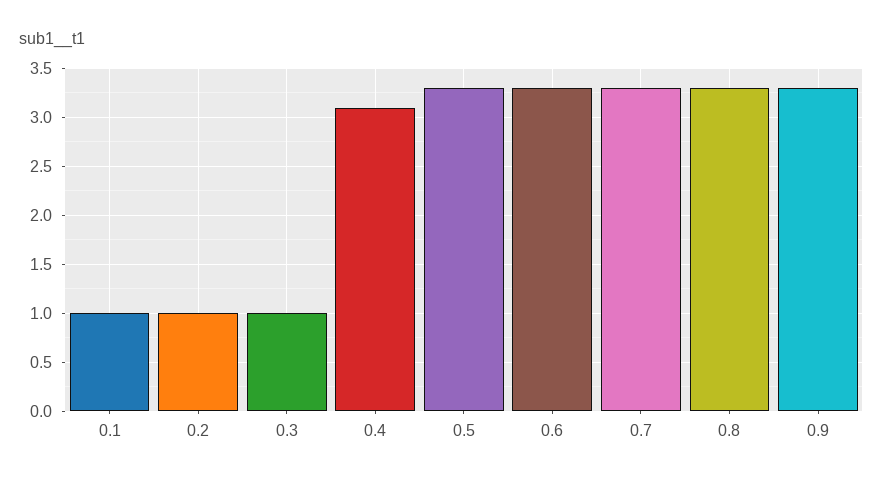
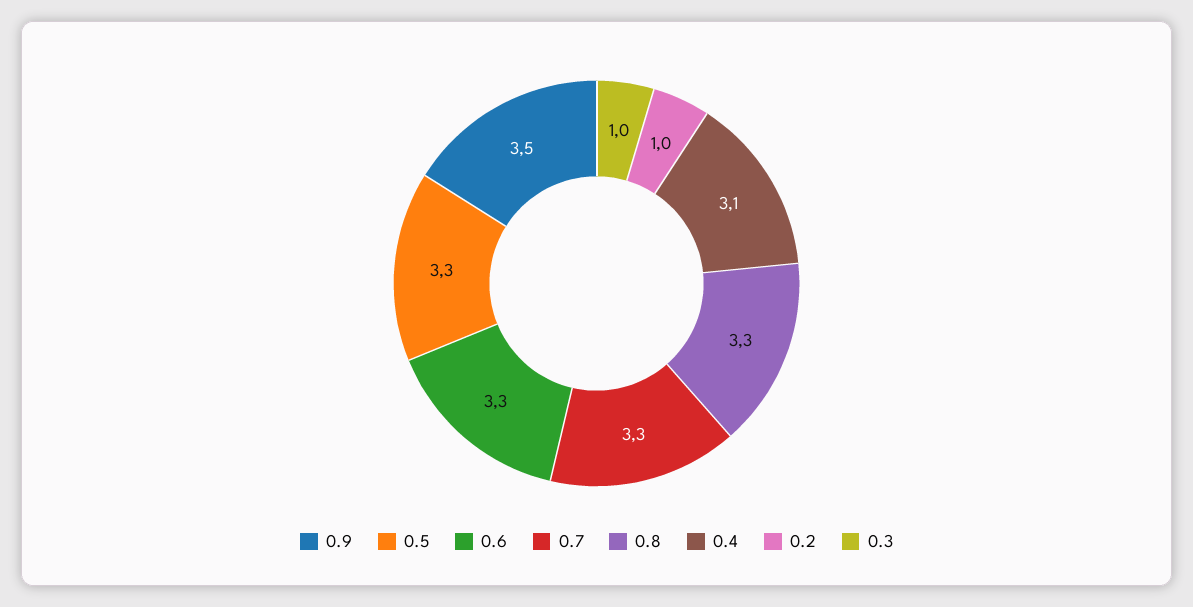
  {
-   "0.1": 1,
    "0.2": 1,
    "0.3": 1,
    "0.4": 3.1,
    "0.5": 3.3,
    "0.6": 3.3,
    "0.7": 3.3,
    "0.8": 3.3,
-   "0.9": 3.3
+   "0.9": 3.5
  }

